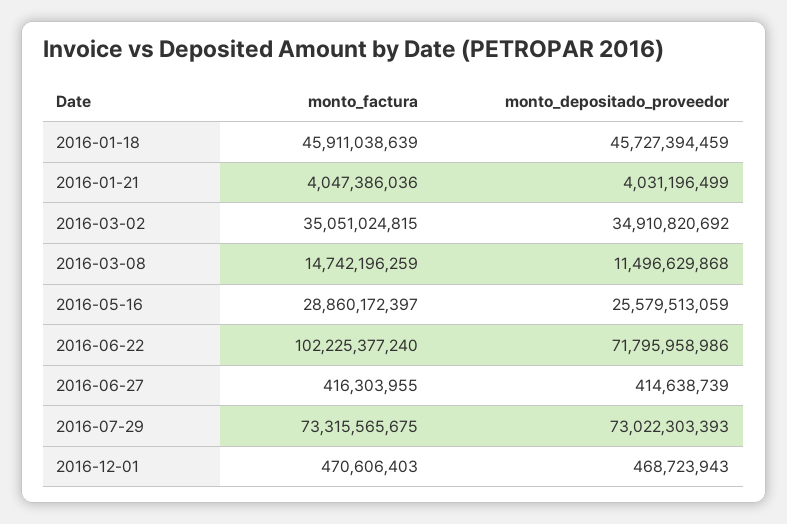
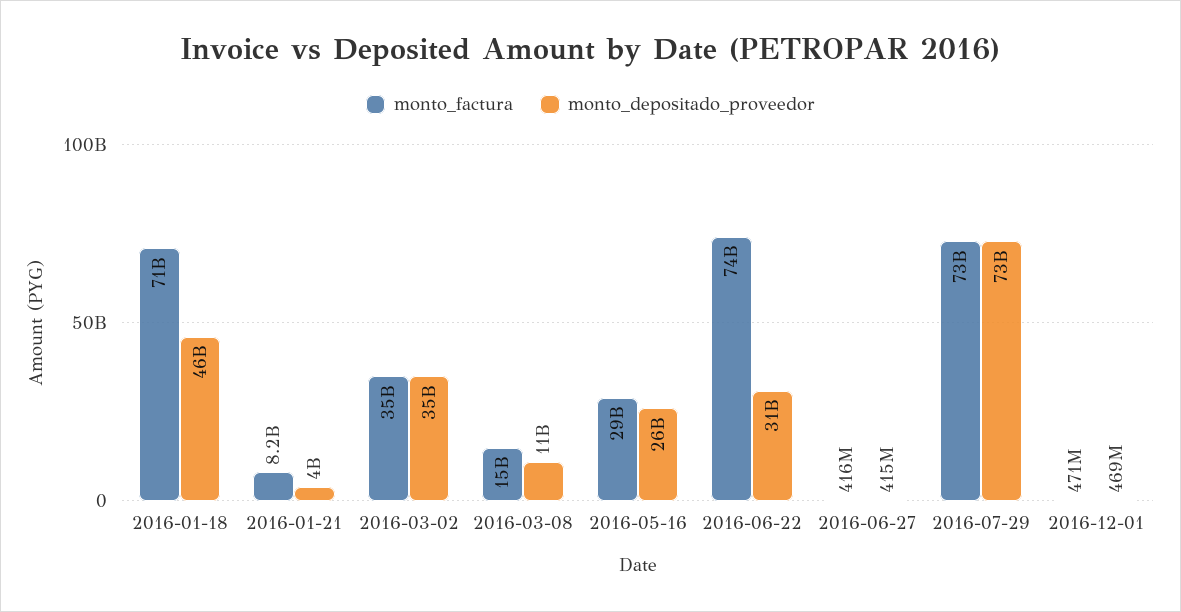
  {
    "monto_factura": {
-     "2016-01-18": 45911038639,
+     "2016-01-18": 71000000000,
-     "2016-01-21": 4047386036,
+     "2016-01-21": 8200000000,
      "2016-03-02": 35051024815,
      "2016-03-08": 14742196259,
      "2016-05-16": 28860172397,
-     "2016-06-22": 102225377240,
+     "2016-06-22": 74000000000,
      "2016-06-27": 416303955,
      "2016-07-29": 73315565675,
      "2016-12-01": 470606403
    },
    "monto_depositado_proveedor": {
      "2016-01-18": 45727394459,
      "2016-01-21": 4031196499,
      "2016-03-02": 34910820692,
      "2016-03-08": 11496629868,
      "2016-05-16": 25579513059,
-     "2016-06-22": 71795958986,
+     "2016-06-22": 31000000000,
      "2016-06-27": 414638739,
      "2016-07-29": 73022303393,
      "2016-12-01": 468723943
    }
  }

